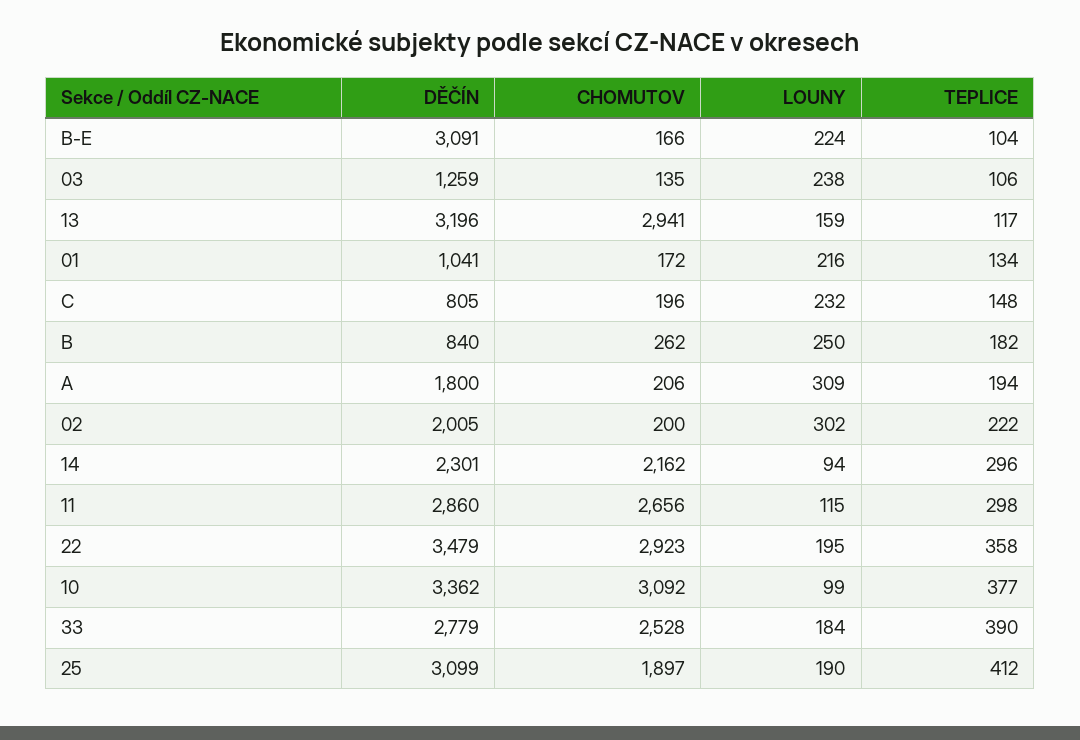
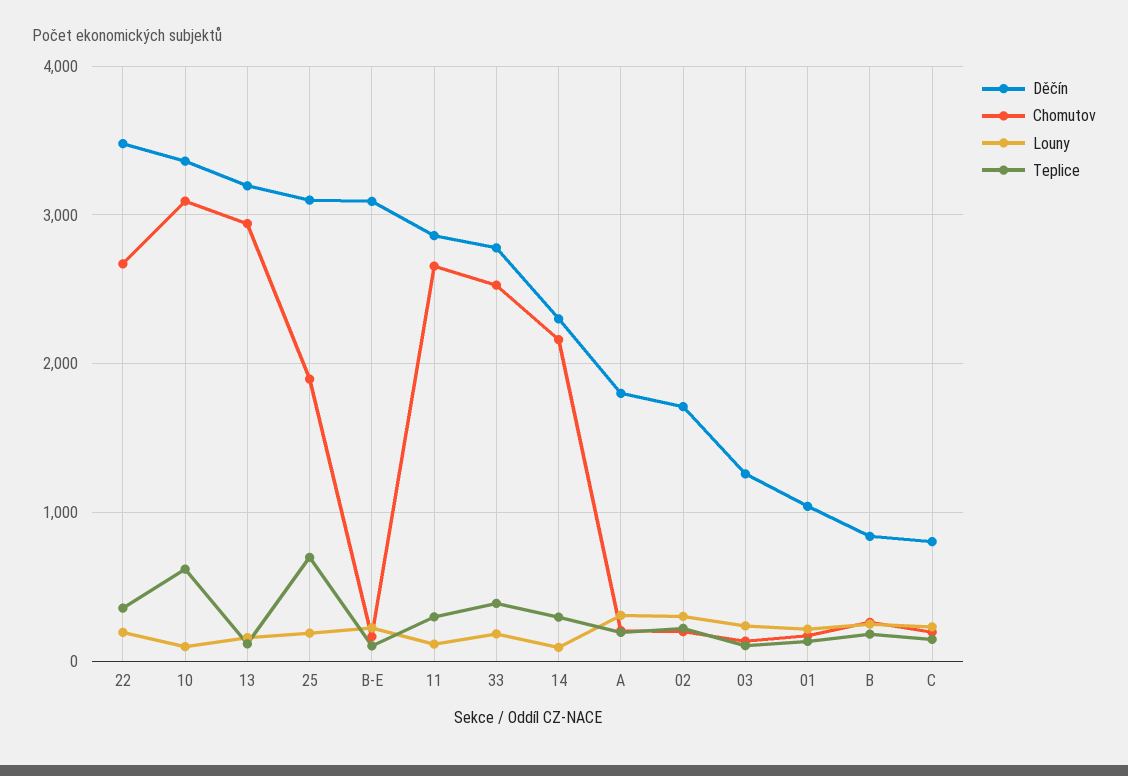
  {
    "DĚČÍN": {
      "B-E": 3091,
      "03": 1259,
      "13": 3196,
      "01": 1041,
      "C": 805,
      "B": 840,
      "A": 1800,
-     "02": 2005,
+     "02": 1700,
      "14": 2301,
      "11": 2860,
      "22": 3479,
      "10": 3362,
      "33": 2779,
      "25": 3099
    },
    "CHOMUTOV": {
      "B-E": 166,
      "03": 135,
      "13": 2941,
      "01": 172,
      "C": 196,
      "B": 262,
      "A": 206,
      "02": 200,
      "14": 2162,
      "11": 2656,
-     "22": 2923,
+     "22": 2700,
      "10": 3092,
      "33": 2528,
      "25": 1897
    },
    "LOUNY": {
      "B-E": 224,
      "03": 238,
      "13": 159,
      "01": 216,
      "C": 232,
      "B": 250,
      "A": 309,
      "02": 302,
      "14": 94,
      "11": 115,
      "22": 195,
      "10": 99,
      "33": 184,
      "25": 190
    },
    "TEPLICE": {
      "B-E": 104,
      "03": 106,
      "13": 117,
      "01": 134,
      "C": 148,
      "B": 182,
      "A": 194,
      "02": 222,
      "14": 296,
      "11": 298,
      "22": 358,
-     "10": 377,
+     "10": 600,
      "33": 390,
-     "25": 412
+     "25": 700
    }
  }

